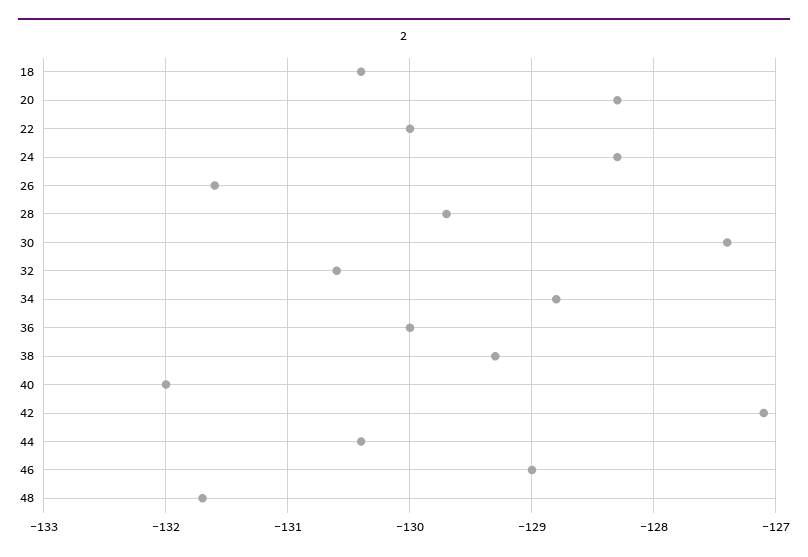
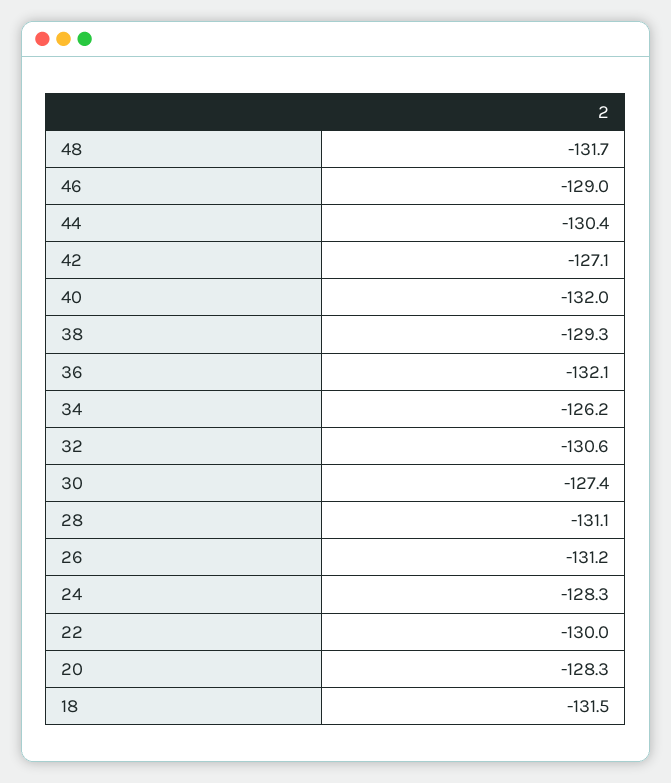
  {
-   "18": -130.4,
+   "18": -131.5,
    "20": -128.3,
    "22": -130,
    "24": -128.3,
-   "26": -131.6,
+   "26": -131.2,
-   "28": -129.7,
+   "28": -131.1,
    "30": -127.4,
    "32": -130.6,
-   "34": -128.8,
+   "34": -126.2,
-   "36": -130,
+   "36": -132.1,
    "38": -129.3,
    "40": -132,
    "42": -127.1,
    "44": -130.4,
    "46": -129,
    "48": -131.7
  }

